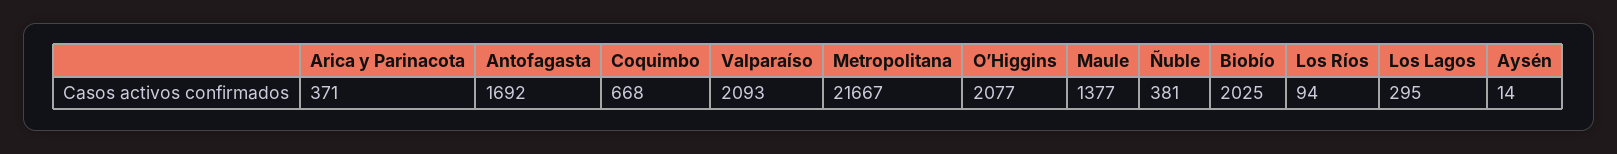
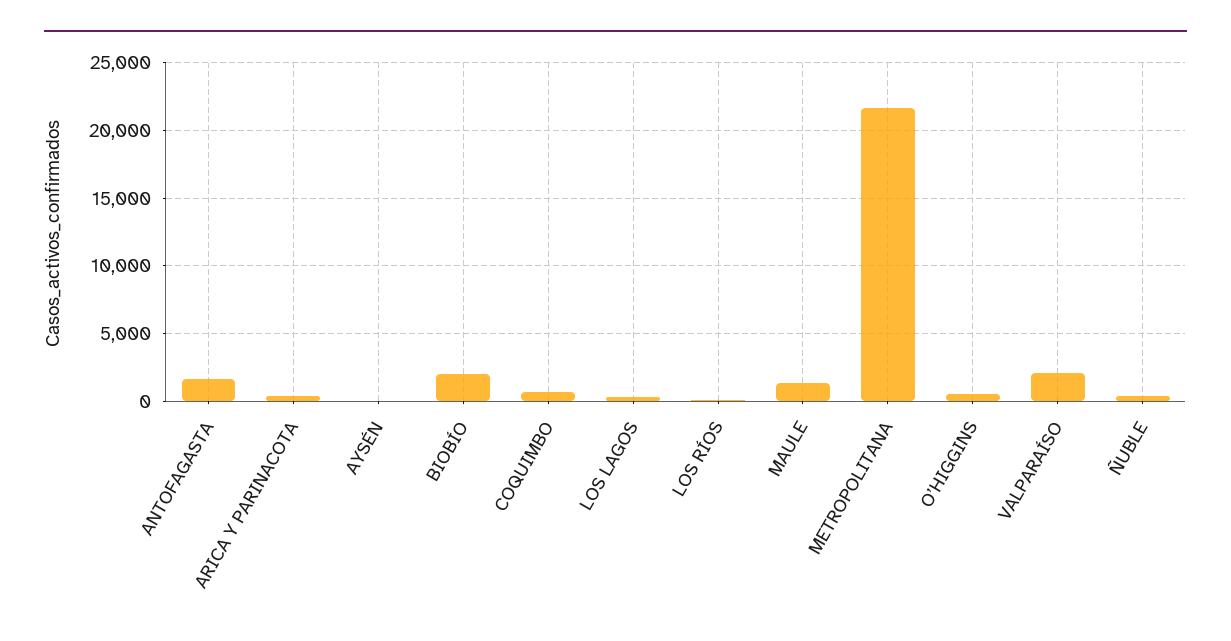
  {
    "Arica y Parinacota": 371,
    "Antofagasta": 1692,
    "Coquimbo": 668,
    "Valparaíso": 2093,
    "Metropolitana": 21667,
-   "O’Higgins": 2077,
+   "O’Higgins": 500,
    "Maule": 1377,
    "Ñuble": 381,
    "Biobío": 2025,
    "Los Ríos": 94,
    "Los Lagos": 295,
    "Aysén": 14
  }

